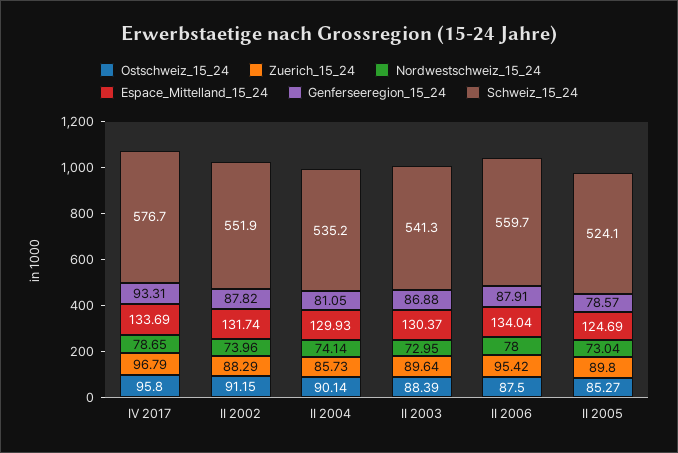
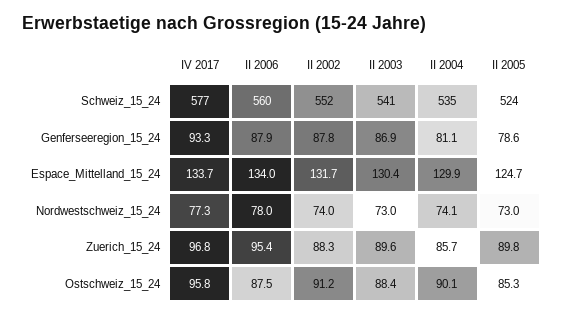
  {
    "Ostschweiz_15_24": {
      "IV 2017": 95.8,
      "II 2002": 91.15,
      "II 2004": 90.14,
      "II 2003": 88.39,
      "II 2006": 87.5,
      "II 2005": 85.27
    },
    "Zuerich_15_24": {
      "IV 2017": 96.79,
      "II 2002": 88.29,
      "II 2004": 85.73,
      "II 2003": 89.64,
      "II 2006": 95.42,
      "II 2005": 89.8
    },
    "Nordwestschweiz_15_24": {
-     "IV 2017": 78.65,
+     "IV 2017": 77.3,
      "II 2002": 73.96,
      "II 2004": 74.14,
      "II 2003": 72.95,
      "II 2006": 78,
      "II 2005": 73.04
    },
    "Espace_Mittelland_15_24": {
      "IV 2017": 133.69,
      "II 2002": 131.74,
      "II 2004": 129.93,
      "II 2003": 130.37,
      "II 2006": 134.04,
      "II 2005": 124.69
    },
    "Genferseeregion_15_24": {
      "IV 2017": 93.31,
      "II 2002": 87.82,
      "II 2004": 81.05,
      "II 2003": 86.88,
      "II 2006": 87.91,
      "II 2005": 78.57
    },
    "Schweiz_15_24": {
      "IV 2017": 576.7,
      "II 2002": 551.9,
      "II 2004": 535.2,
      "II 2003": 541.3,
      "II 2006": 559.7,
      "II 2005": 524.1
    }
  }

